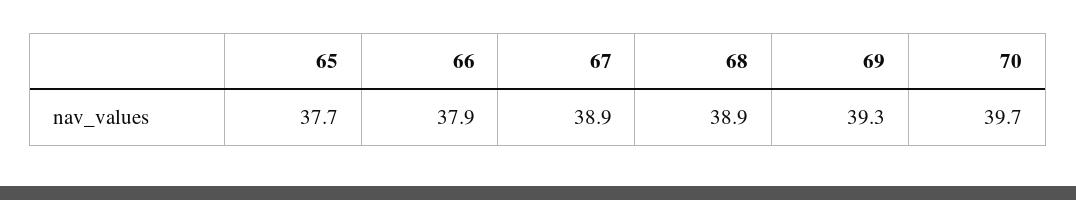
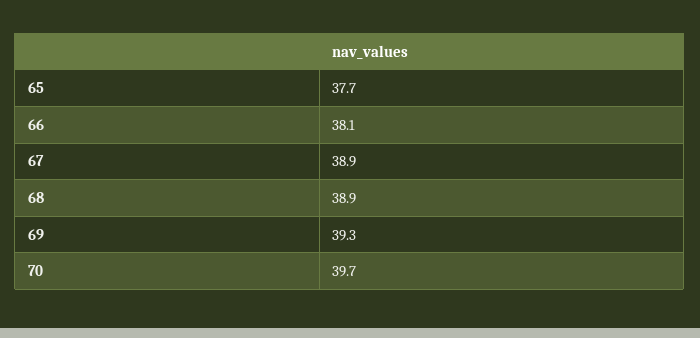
  {
    "65": 37.7,
-   "66": 37.9,
+   "66": 38.1,
    "67": 38.9,
    "68": 38.9,
    "69": 39.3,
    "70": 39.7
  }

